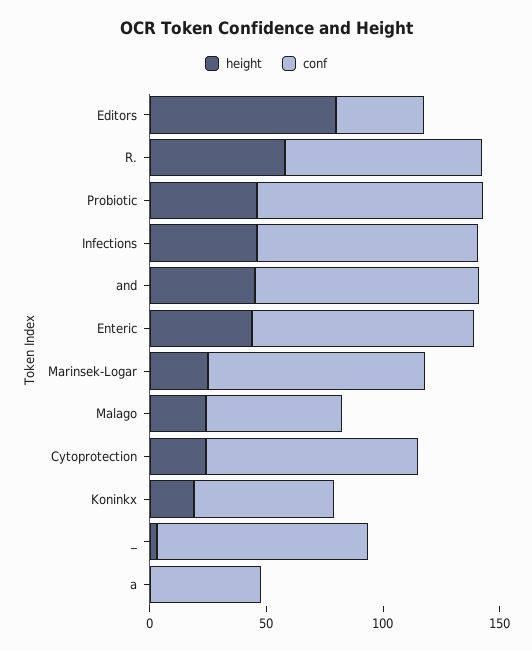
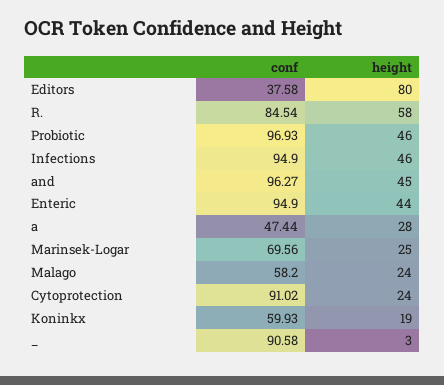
  {
    "height": {
      "Editors": 80,
      "R.": 58,
      "Probiotic": 46,
      "Infections": 46,
      "and": 45,
      "Enteric": 44,
      "Marinsek-Logar": 25,
      "Malago": 24,
      "Cytoprotection": 24,
      "Koninkx": 19,
      "_": 3,
-     "a": 0
+     "a": 28
    },
    "conf": {
      "Editors": 37.58,
      "R.": 84.54,
      "Probiotic": 96.93,
      "Infections": 94.9,
      "and": 96.27,
      "Enteric": 94.9,
-     "Marinsek-Logar": 90,
+     "Marinsek-Logar": 69.56,
      "Malago": 58.2,
      "Cytoprotection": 91.02,
      "Koninkx": 59.93,
      "_": 90.58,
      "a": 47.44
    }
  }

